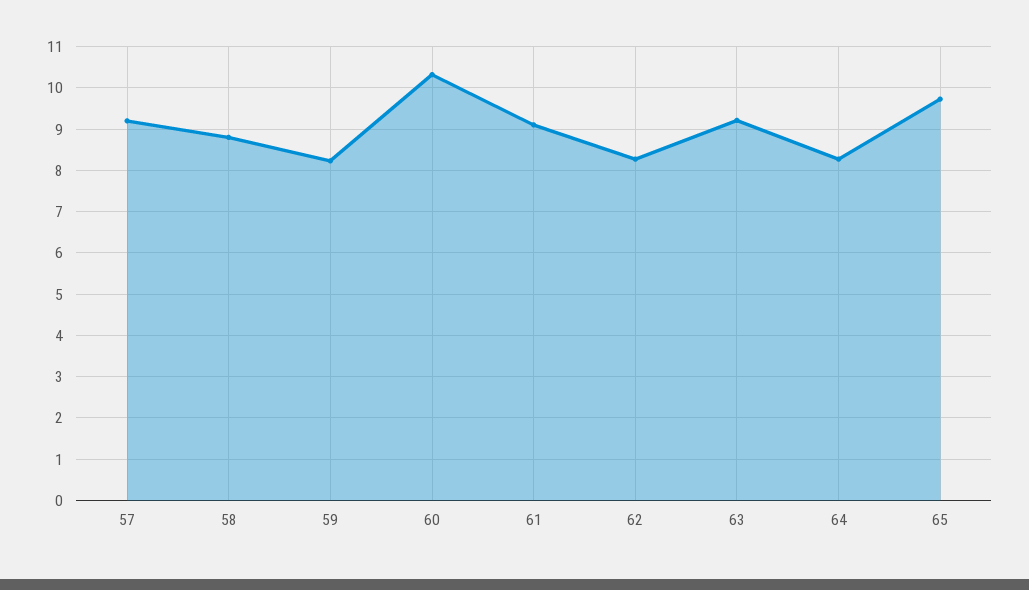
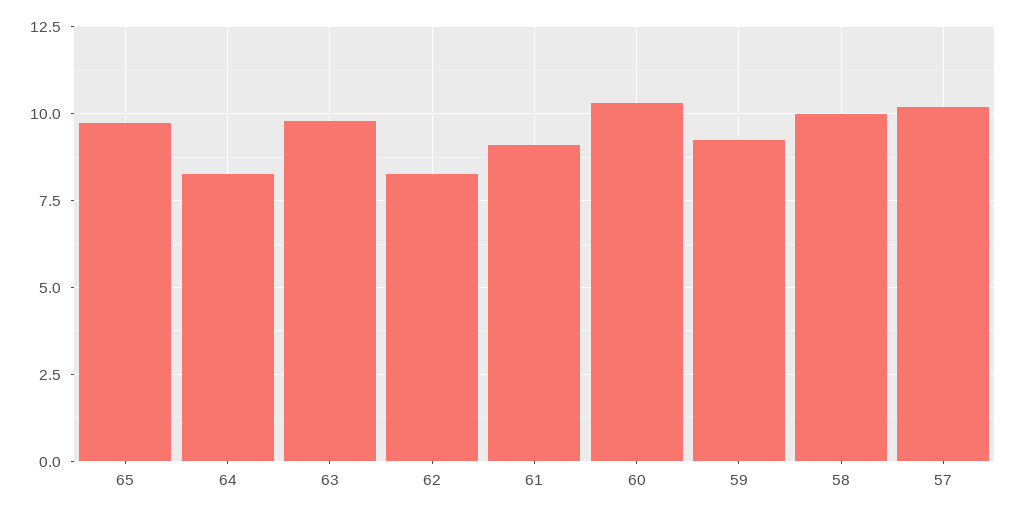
  {
-   "57": 9.2,
+   "57": 10.25,
-   "58": 8.8,
+   "58": 10,
-   "59": 8.2,
+   "59": 9.25,
    "60": 10.4,
    "61": 9.2,
    "62": 8.2,
-   "63": 9.2,
+   "63": 9.75,
    "64": 8.2,
    "65": 9.8
  }

